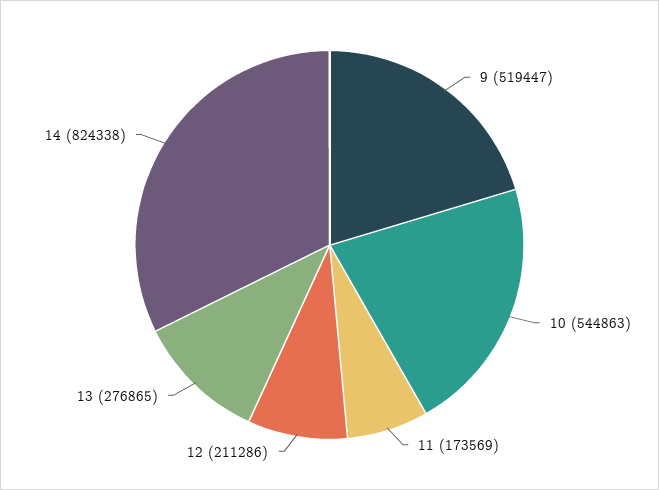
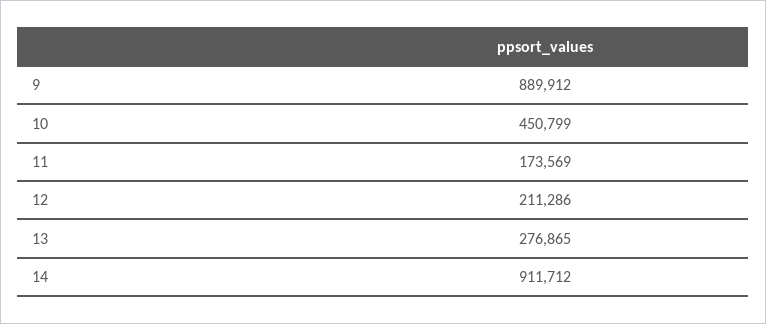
  {
-   "9": 519447,
+   "9": 889912,
-   "10": 544863,
+   "10": 450799,
    "11": 173569,
    "12": 211286,
    "13": 276865,
-   "14": 824338
+   "14": 911712
  }

